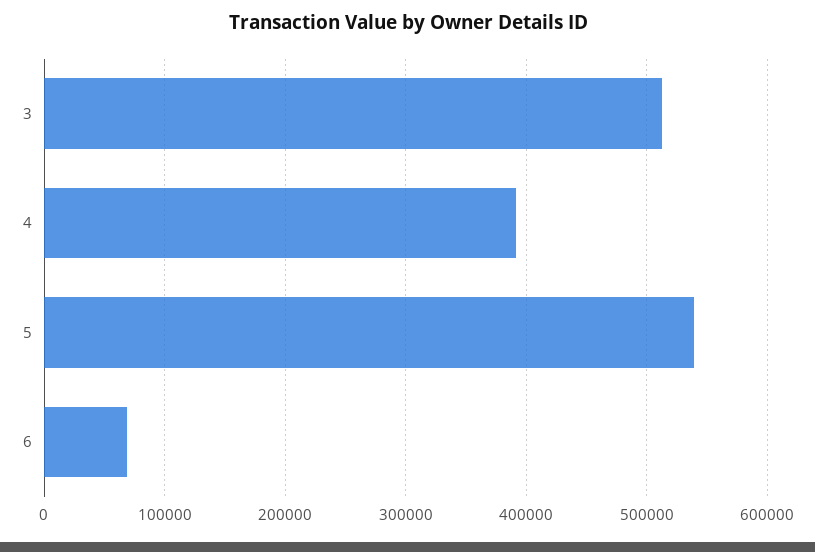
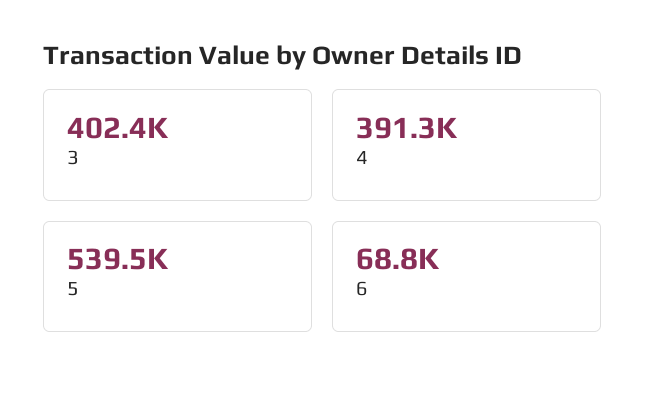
  {
-   "3": 510000,
+   "3": 402400,
    "4": 391300,
    "5": 539500,
    "6": 68800
  }

